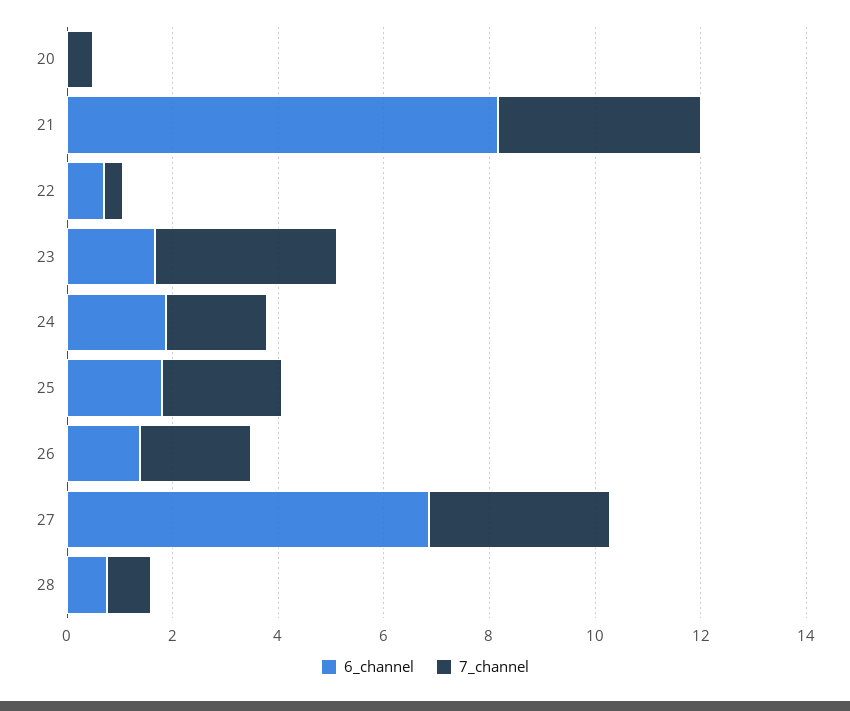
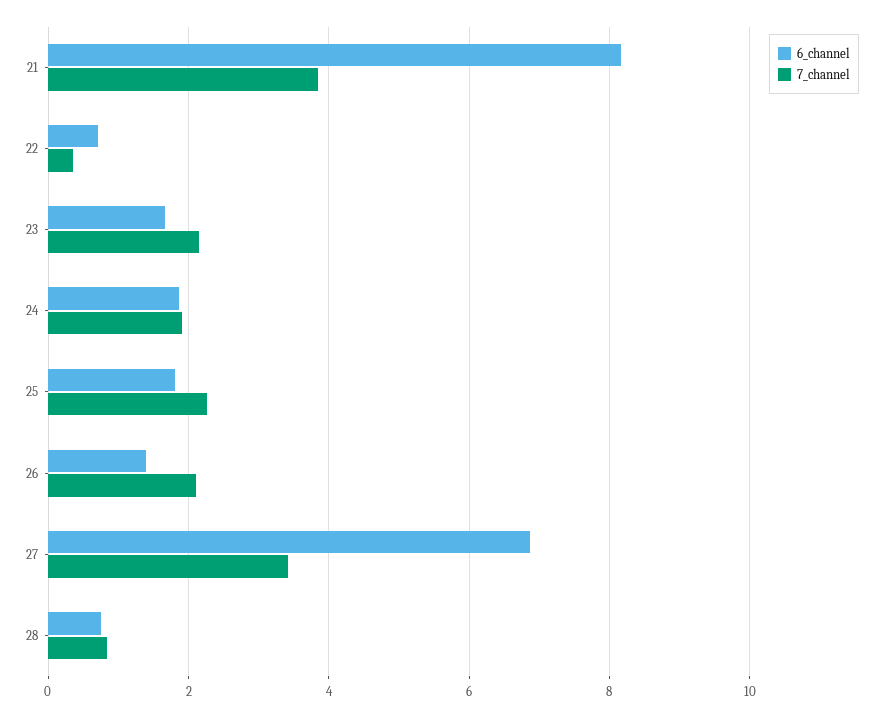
  {
    "6_channel": {
-     "20": 0,
      "21": 8.2,
      "22": 0.8,
      "23": 1.6,
      "24": 1.8,
      "25": 1.8,
      "26": 1.4,
      "27": 6.8,
      "28": 0.8
    },
    "7_channel": {
-     "20": 0.5,
      "21": 3.8,
      "22": 0.4,
-     "23": 3.5,
+     "23": 2.2,
      "24": 2,
      "25": 2.2,
      "26": 2.2,
      "27": 3.4,
      "28": 0.8
    }
  }

